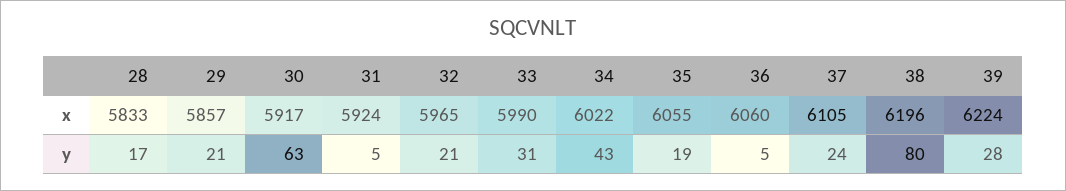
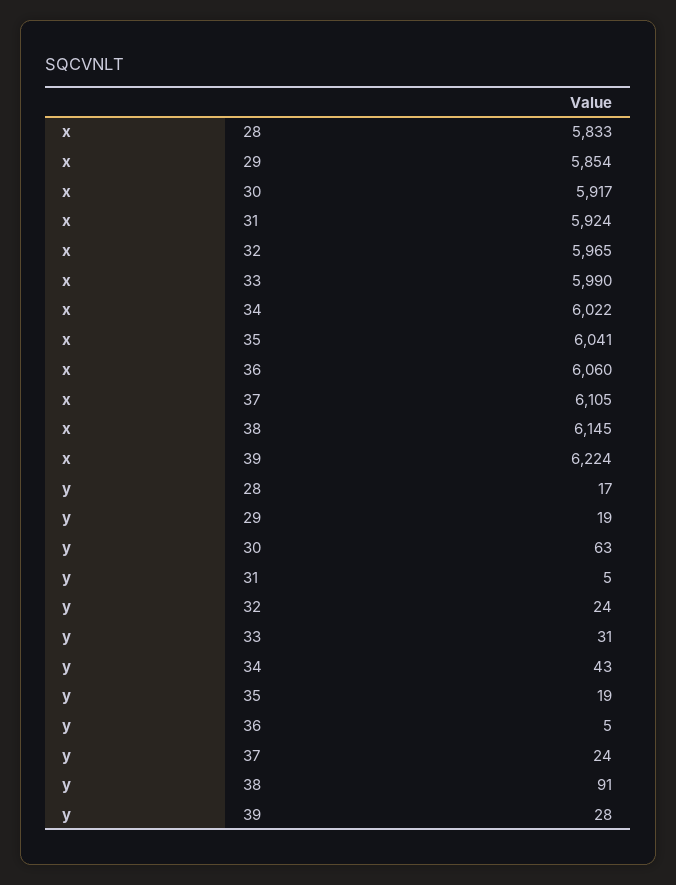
  {
    "28": {
      "x": 5833,
      "y": 17
    },
    "29": {
-     "x": 5857,
+     "x": 5854,
-     "y": 21
+     "y": 19
    },
    "30": {
      "x": 5917,
      "y": 63
    },
    "31": {
      "x": 5924,
      "y": 5
    },
    "32": {
      "x": 5965,
-     "y": 21
+     "y": 24
    },
    "33": {
      "x": 5990,
      "y": 31
    },
    "34": {
      "x": 6022,
      "y": 43
    },
    "35": {
-     "x": 6055,
+     "x": 6041,
      "y": 19
    },
    "36": {
      "x": 6060,
      "y": 5
    },
    "37": {
      "x": 6105,
      "y": 24
    },
    "38": {
-     "x": 6196,
+     "x": 6145,
-     "y": 80
+     "y": 91
    },
    "39": {
      "x": 6224,
      "y": 28
    }
  }

